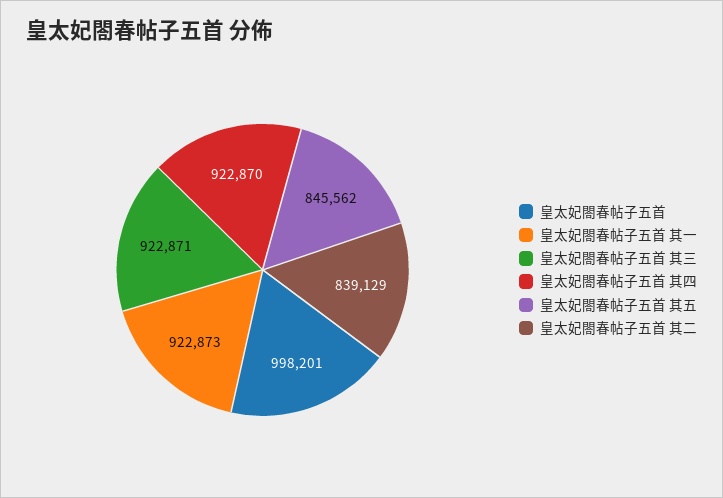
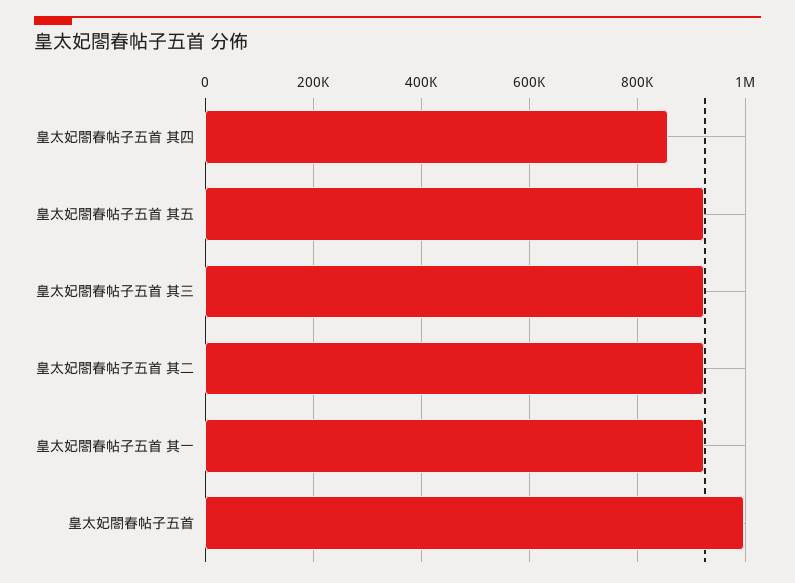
  {
    "皇太妃閤春帖子五首": 998201,
    "皇太妃閤春帖子五首 其一": 922873,
    "皇太妃閤春帖子五首 其三": 922871,
-   "皇太妃閤春帖子五首 其四": 922870,
+   "皇太妃閤春帖子五首 其四": 860000,
-   "皇太妃閤春帖子五首 其五": 845562,
+   "皇太妃閤春帖子五首 其五": 920000,
-   "皇太妃閤春帖子五首 其二": 839129
+   "皇太妃閤春帖子五首 其二": 920000
  }

